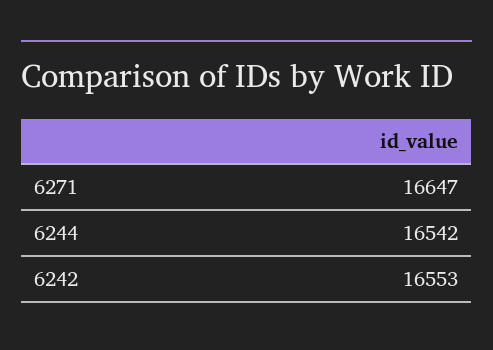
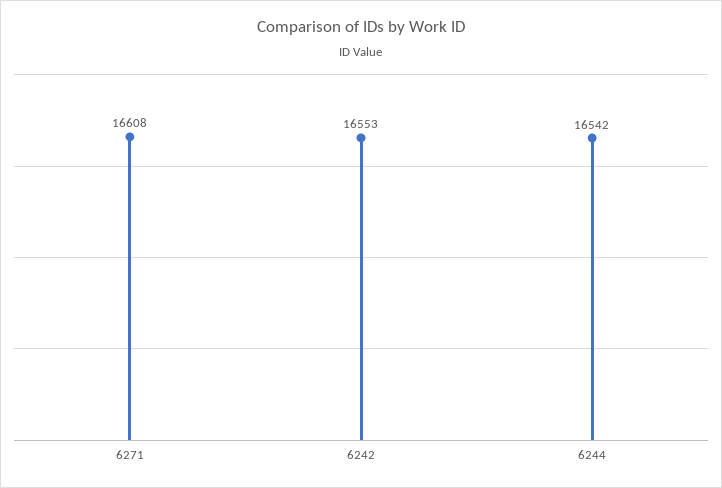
  {
-   "6271": 16647,
+   "6271": 16608,
    "6244": 16542,
    "6242": 16553
  }

